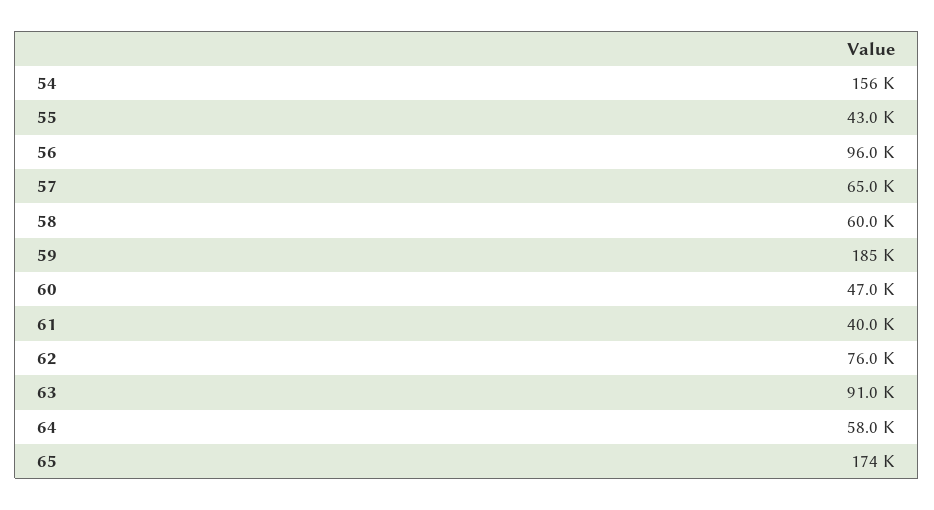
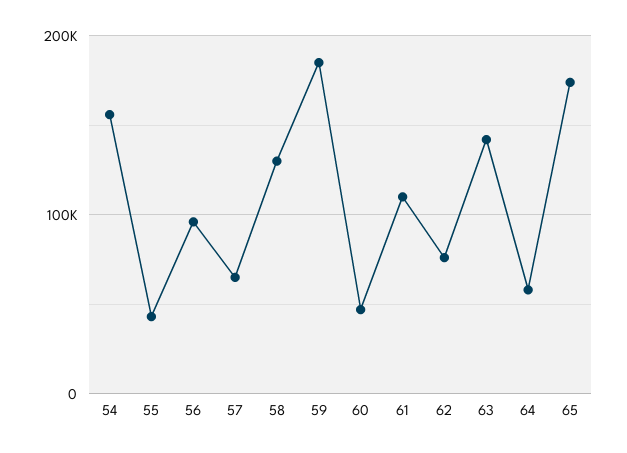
  {
    "54": 156000,
    "55": 43000,
    "56": 96000,
    "57": 65000,
-   "58": 60000,
+   "58": 130000,
    "59": 185000,
    "60": 47000,
-   "61": 40000,
+   "61": 110000,
    "62": 76000,
-   "63": 91000,
+   "63": 140000,
    "64": 58000,
    "65": 174000
  }

